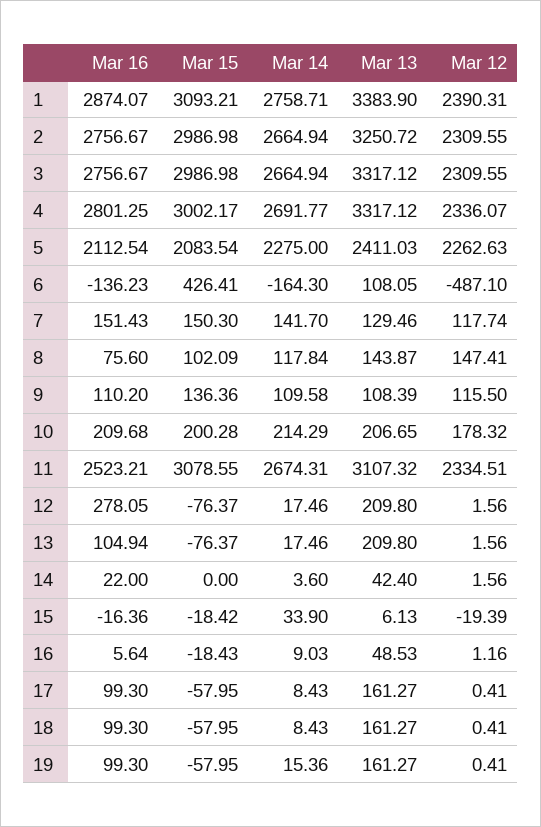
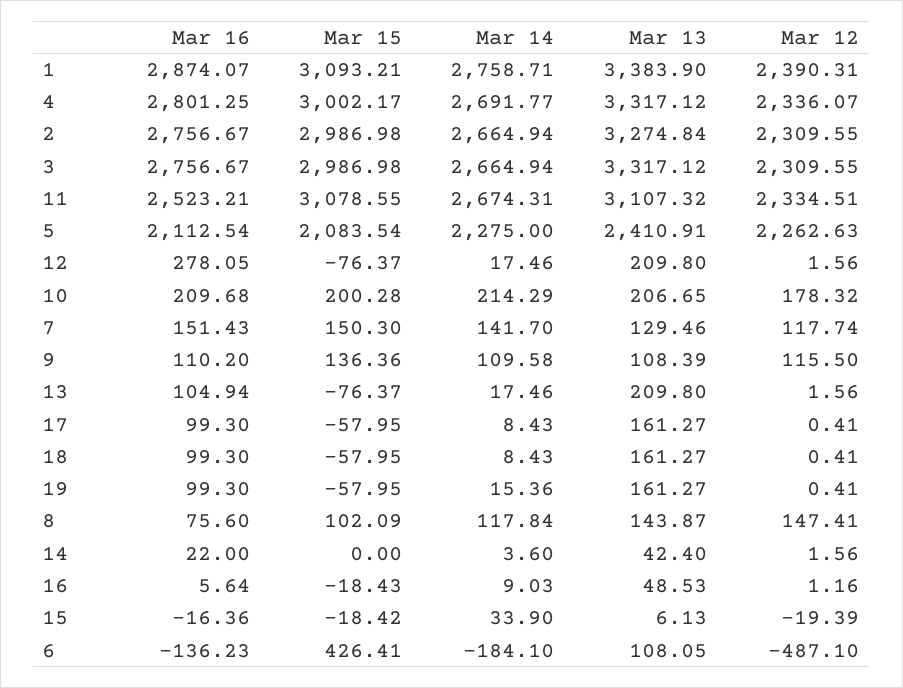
  {
    "Mar 16": {
      "1": 2874.07,
      "2": 2756.67,
      "3": 2756.67,
      "4": 2801.25,
      "5": 2112.54,
      "6": -136.23,
      "7": 151.43,
      "8": 75.6,
      "9": 110.2,
      "10": 209.68,
      "11": 2523.21,
      "12": 278.05,
      "13": 104.94,
      "14": 22,
      "15": -16.36,
      "16": 5.64,
      "17": 99.3,
      "18": 99.3,
      "19": 99.3
    },
    "Mar 15": {
      "1": 3093.21,
      "2": 2986.98,
      "3": 2986.98,
      "4": 3002.17,
      "5": 2083.54,
      "6": 426.41,
      "7": 150.3,
      "8": 102.09,
      "9": 136.36,
      "10": 200.28,
      "11": 3078.55,
      "12": -76.37,
      "13": -76.37,
      "14": 0,
      "15": -18.42,
      "16": -18.43,
      "17": -57.95,
      "18": -57.95,
      "19": -57.95
    },
    "Mar 14": {
      "1": 2758.71,
      "2": 2664.94,
      "3": 2664.94,
      "4": 2691.77,
      "5": 2275,
-     "6": -164.3,
+     "6": -184.1,
      "7": 141.7,
      "8": 117.84,
      "9": 109.58,
      "10": 214.29,
      "11": 2674.31,
      "12": 17.46,
      "13": 17.46,
      "14": 3.6,
      "15": 33.9,
      "16": 9.03,
      "17": 8.43,
      "18": 8.43,
      "19": 15.36
    },
    "Mar 13": {
      "1": 3383.9,
-     "2": 3250.72,
+     "2": 3274.84,
      "3": 3317.12,
      "4": 3317.12,
-     "5": 2411.03,
+     "5": 2410.91,
      "6": 108.05,
      "7": 129.46,
      "8": 143.87,
      "9": 108.39,
      "10": 206.65,
      "11": 3107.32,
      "12": 209.8,
      "13": 209.8,
      "14": 42.4,
      "15": 6.13,
      "16": 48.53,
      "17": 161.27,
      "18": 161.27,
      "19": 161.27
    },
    "Mar 12": {
      "1": 2390.31,
      "2": 2309.55,
      "3": 2309.55,
      "4": 2336.07,
      "5": 2262.63,
      "6": -487.1,
      "7": 117.74,
      "8": 147.41,
      "9": 115.5,
      "10": 178.32,
      "11": 2334.51,
      "12": 1.56,
      "13": 1.56,
      "14": 1.56,
      "15": -19.39,
      "16": 1.16,
      "17": 0.41,
      "18": 0.41,
      "19": 0.41
    }
  }

